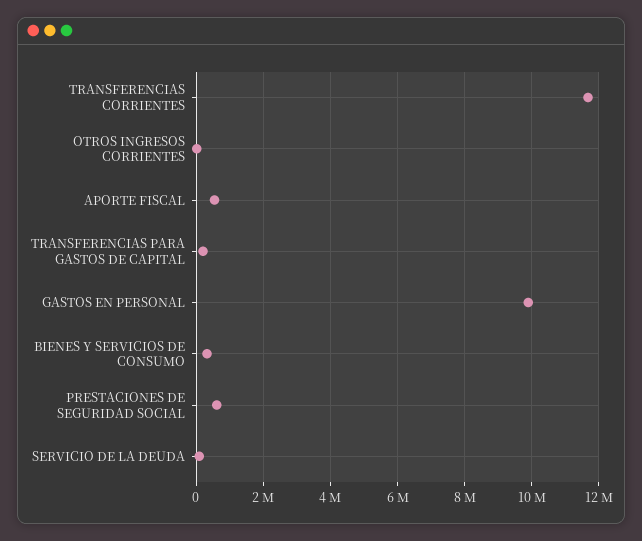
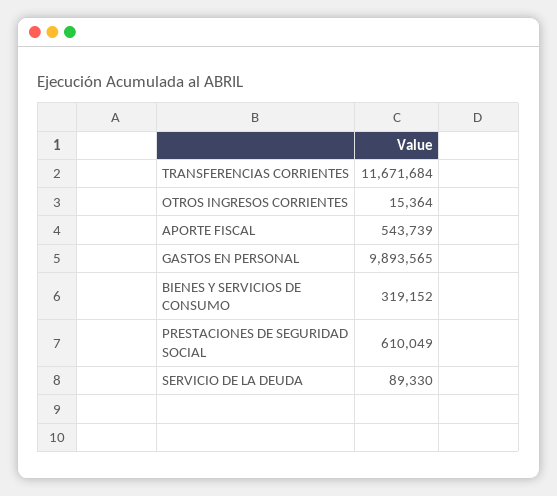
  {
    "TRANSFERENCIAS CORRIENTES": 11671684,
    "OTROS INGRESOS CORRIENTES": 15364,
    "APORTE FISCAL": 543739,
-   "TRANSFERENCIAS PARA GASTOS DE CAPITAL": 200000,
    "GASTOS EN PERSONAL": 9893565,
    "BIENES Y SERVICIOS DE CONSUMO": 319152,
    "PRESTACIONES DE SEGURIDAD SOCIAL": 610049,
    "SERVICIO DE LA DEUDA": 89330
  }

